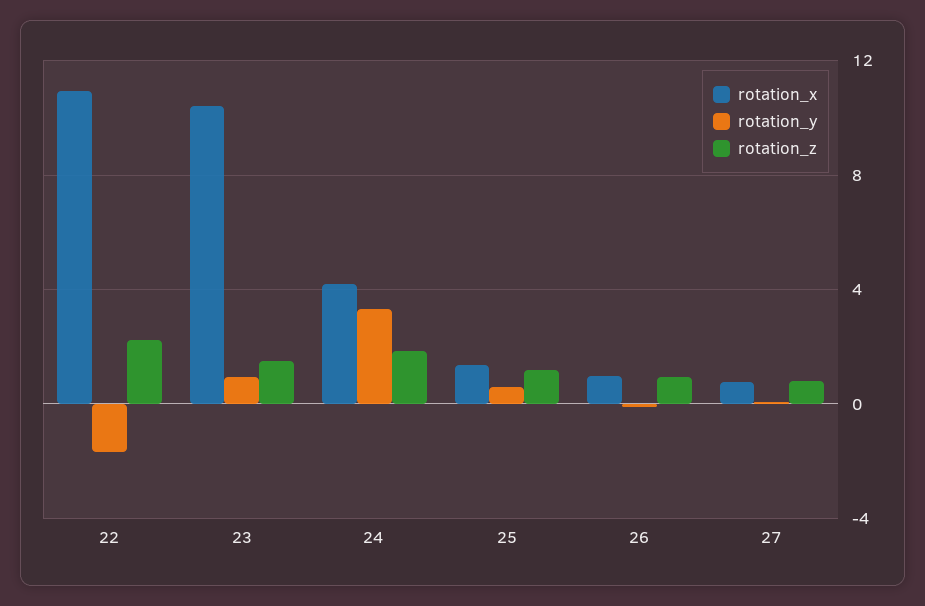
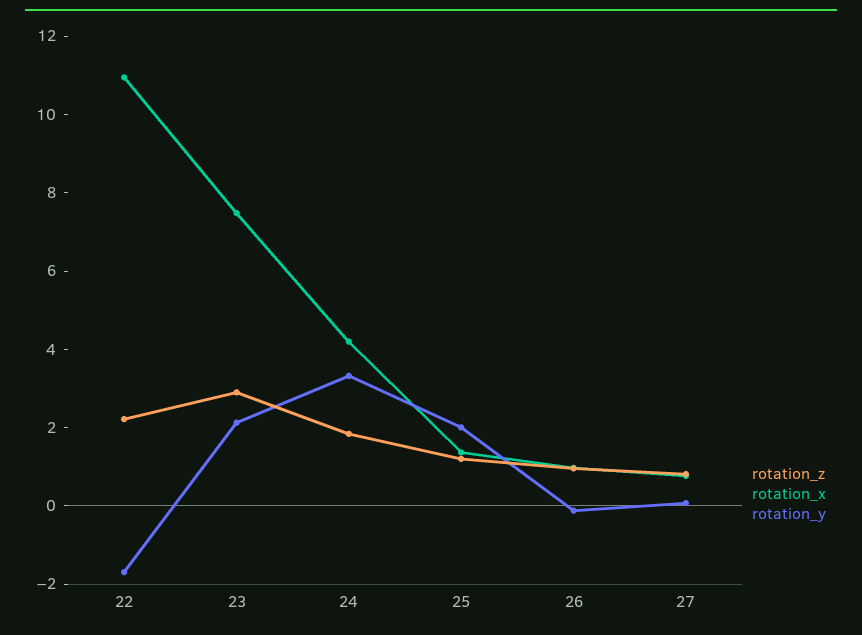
  {
    "rotation_x": {
      "22": 11,
-     "23": 10.5,
+     "23": 7.5,
      "24": 4,
      "25": 1.5,
      "26": 1,
      "27": 1
    },
    "rotation_y": {
      "22": -1.5,
-     "23": 1,
+     "23": 2,
      "24": 3.5,
-     "25": 0.5,
+     "25": 2,
      "26": 0,
      "27": 0
    },
    "rotation_z": {
      "22": 2,
-     "23": 1.5,
+     "23": 3,
      "24": 2,
      "25": 1,
      "26": 1,
      "27": 1
    }
  }

